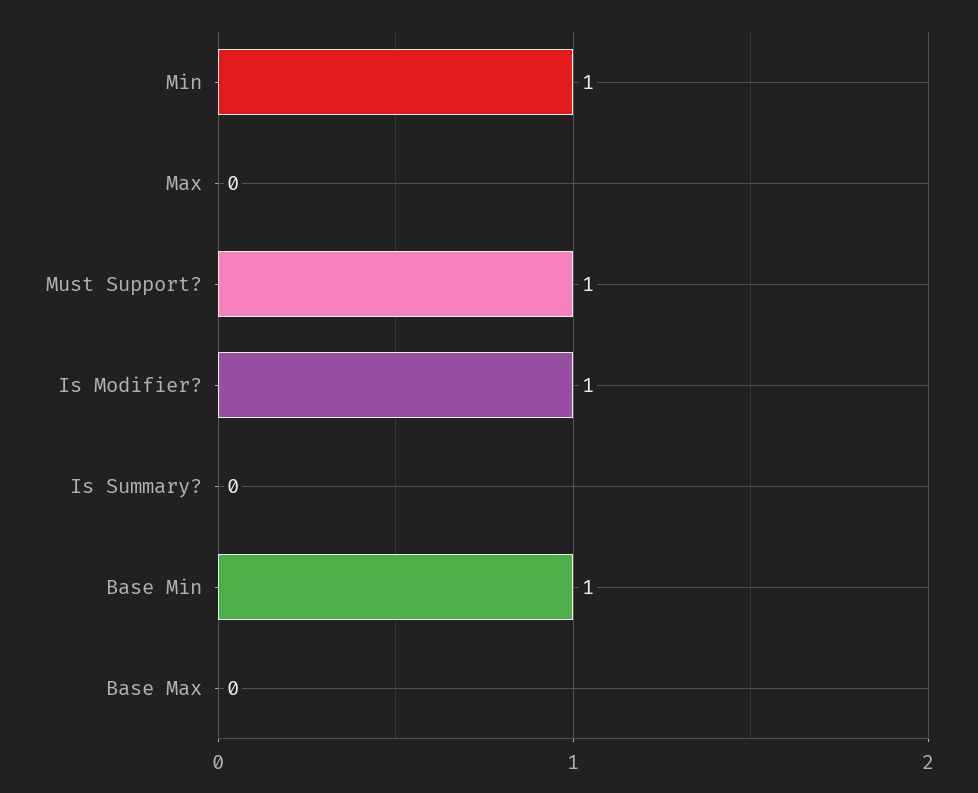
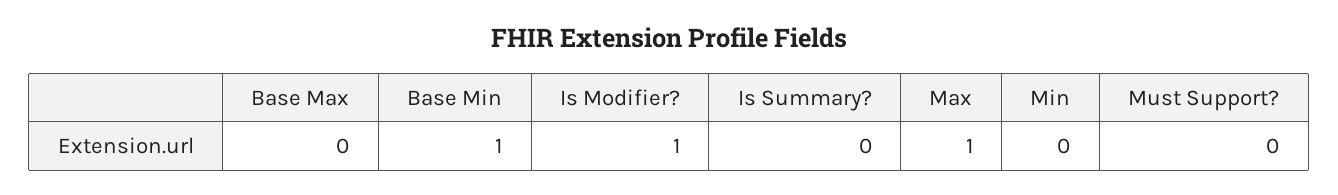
  {
-   "Min": 1,
+   "Min": 0,
-   "Max": 0,
+   "Max": 1,
-   "Must Support?": 1,
+   "Must Support?": 0,
    "Is Modifier?": 1,
    "Is Summary?": 0,
    "Base Min": 1,
    "Base Max": 0
  }

